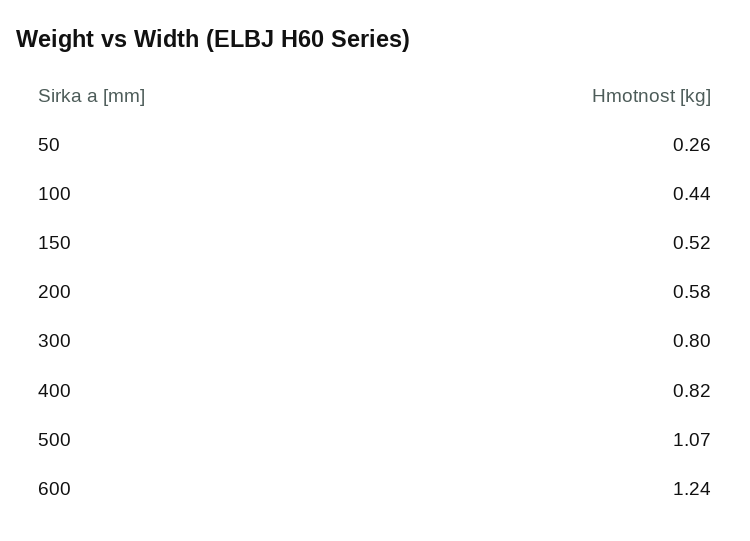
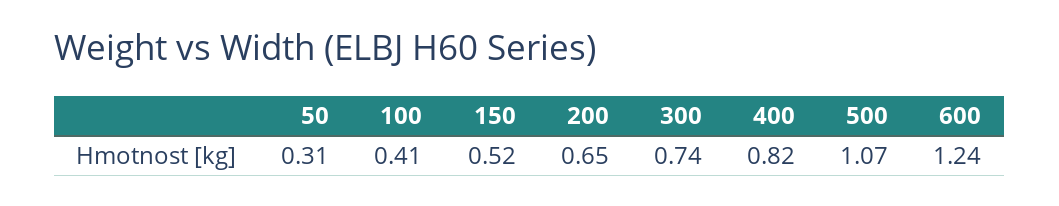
  {
-   "50": 0.26,
+   "50": 0.31,
-   "100": 0.44,
+   "100": 0.41,
    "150": 0.52,
-   "200": 0.58,
+   "200": 0.65,
-   "300": 0.8,
+   "300": 0.74,
    "400": 0.82,
    "500": 1.07,
    "600": 1.24
  }

